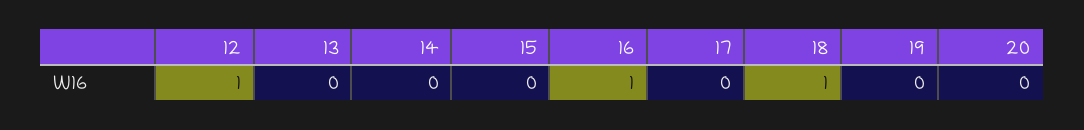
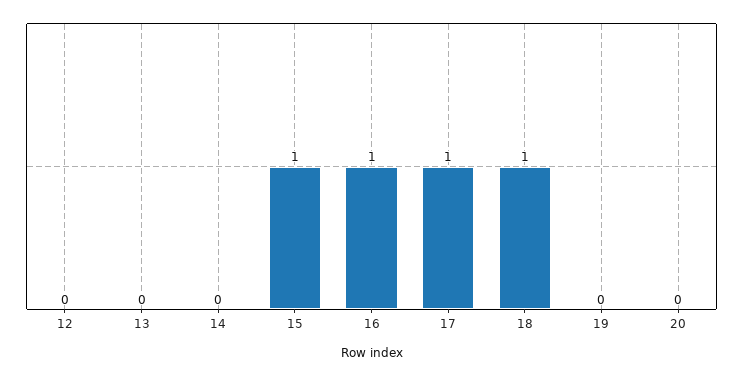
  {
-   "12": 1,
+   "12": 0,
    "13": 0,
    "14": 0,
-   "15": 0,
+   "15": 1,
    "16": 1,
-   "17": 0,
+   "17": 1,
    "18": 1,
    "19": 0,
    "20": 0
  }

